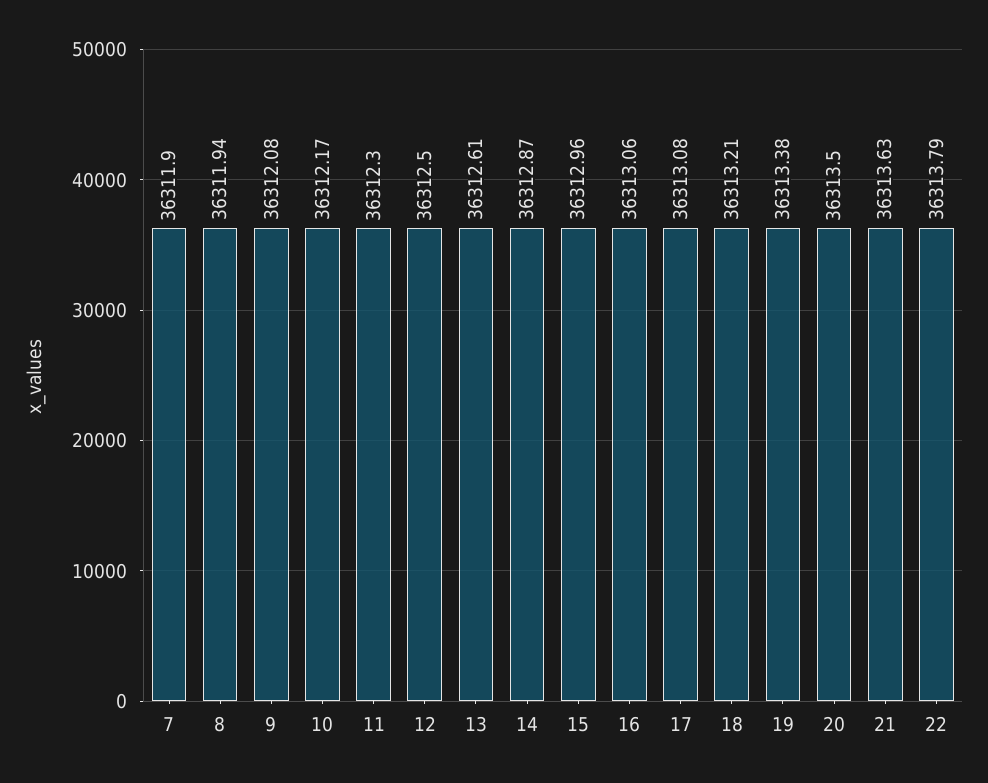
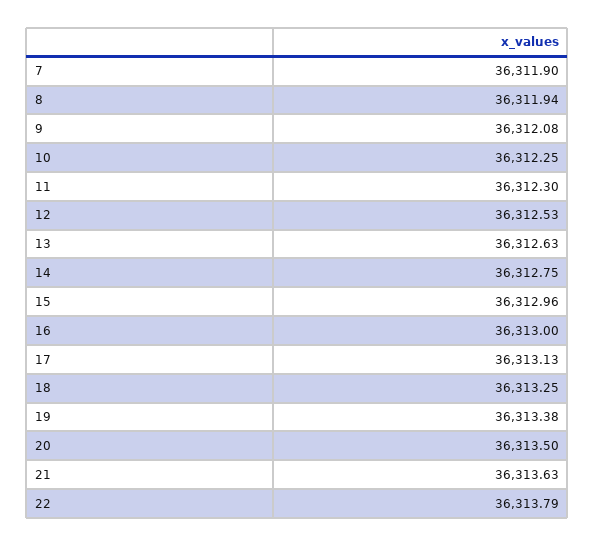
  {
    "7": 36311.9,
    "8": 36311.94,
    "9": 36312.08,
-   "10": 36312.17,
+   "10": 36312.25,
    "11": 36312.3,
-   "12": 36312.5,
+   "12": 36312.53,
-   "13": 36312.61,
+   "13": 36312.63,
-   "14": 36312.87,
+   "14": 36312.75,
    "15": 36312.96,
-   "16": 36313.06,
+   "16": 36313,
-   "17": 36313.08,
+   "17": 36313.13,
-   "18": 36313.21,
+   "18": 36313.25,
    "19": 36313.38,
    "20": 36313.5,
    "21": 36313.63,
    "22": 36313.79
  }

